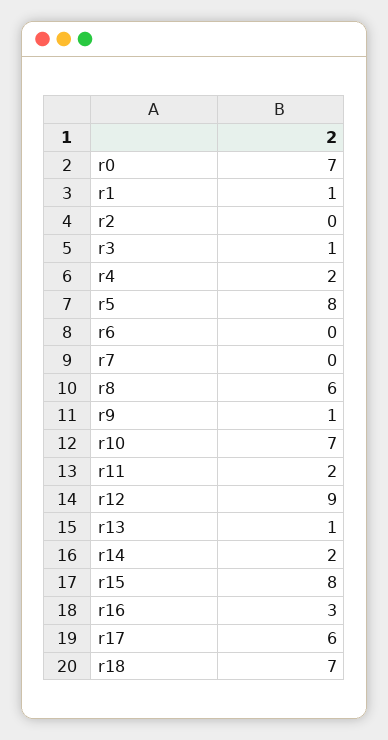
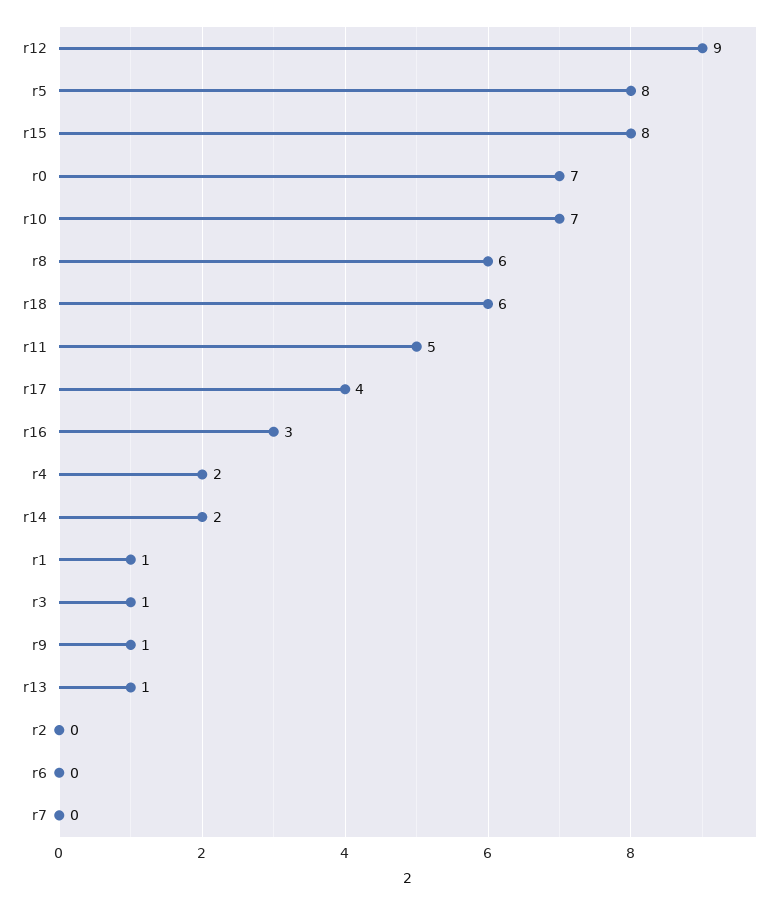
  {
    "r0": 7,
    "r1": 1,
    "r2": 0,
    "r3": 1,
    "r4": 2,
    "r5": 8,
    "r6": 0,
    "r7": 0,
    "r8": 6,
    "r9": 1,
    "r10": 7,
-   "r11": 2,
+   "r11": 5,
    "r12": 9,
    "r13": 1,
    "r14": 2,
    "r15": 8,
    "r16": 3,
-   "r17": 6,
+   "r17": 4,
-   "r18": 7
+   "r18": 6
  }

